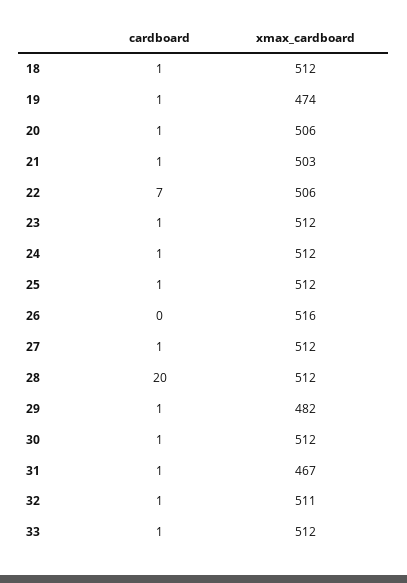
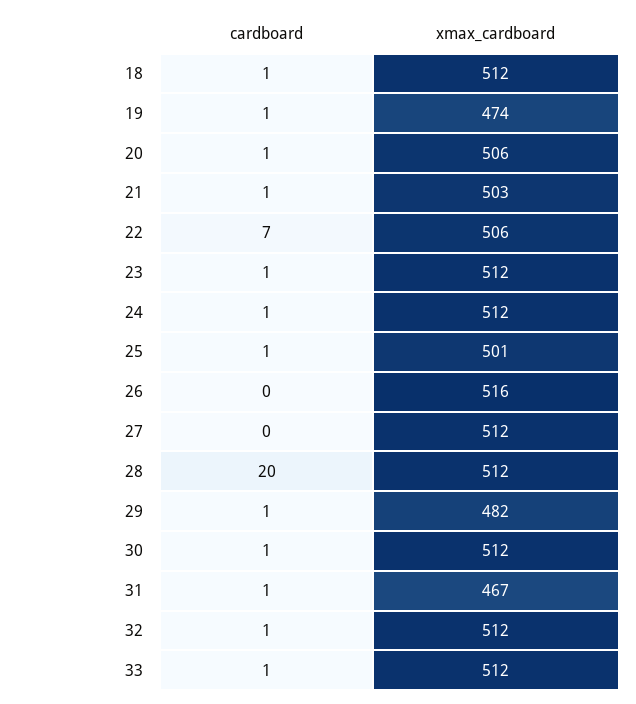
  {
    "cardboard": {
      "18": 1,
      "19": 1,
      "20": 1,
      "21": 1,
      "22": 7,
      "23": 1,
      "24": 1,
      "25": 1,
      "26": 0,
-     "27": 1,
+     "27": 0,
      "28": 20,
      "29": 1,
      "30": 1,
      "31": 1,
      "32": 1,
      "33": 1
    },
    "xmax_cardboard": {
      "18": 512,
      "19": 474,
      "20": 506,
      "21": 503,
      "22": 506,
      "23": 512,
      "24": 512,
-     "25": 512,
+     "25": 501,
      "26": 516,
      "27": 512,
      "28": 512,
      "29": 482,
      "30": 512,
      "31": 467,
-     "32": 511,
+     "32": 512,
      "33": 512
    }
  }

